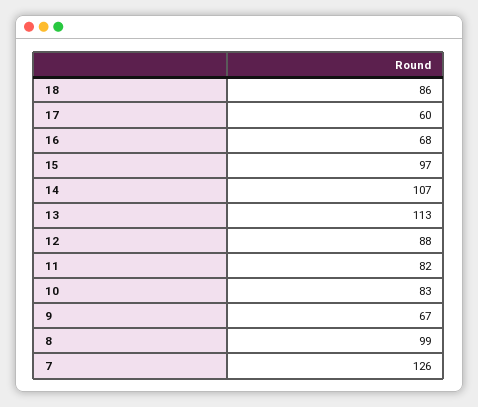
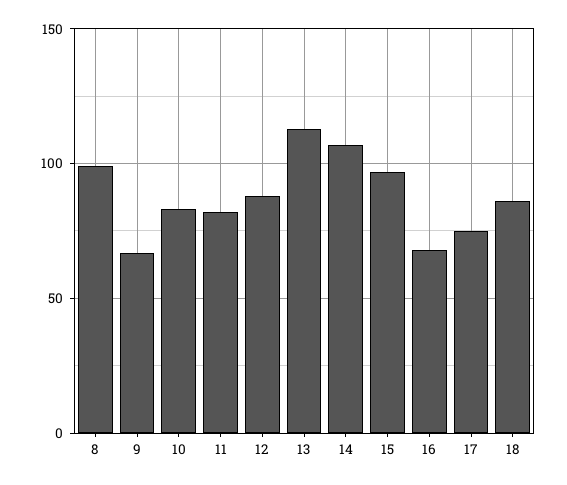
  {
    "18": 86,
-   "17": 60,
+   "17": 75,
    "16": 68,
    "15": 97,
    "14": 107,
    "13": 113,
    "12": 88,
    "11": 82,
    "10": 83,
    "9": 67,
-   "8": 99,
+   "8": 99
-   "7": 126
  }

